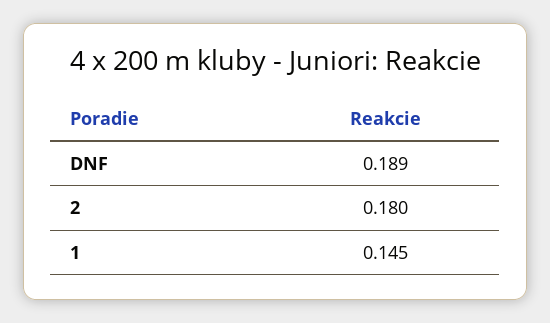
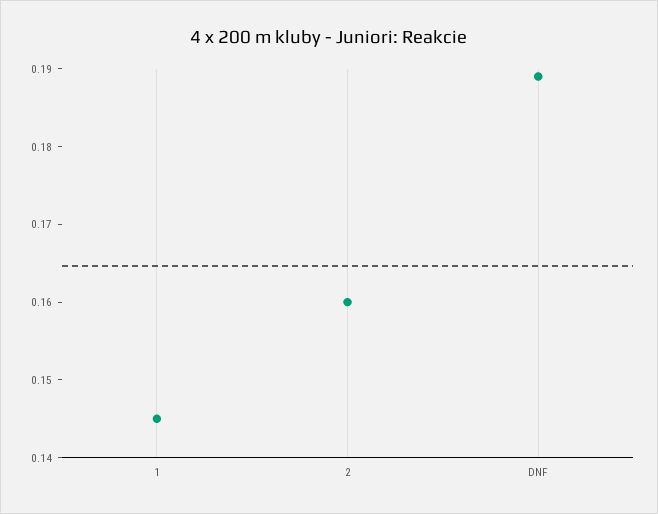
  {
    "DNF": 0.189,
-   "2": 0.18,
+   "2": 0.16,
    "1": 0.145
  }

